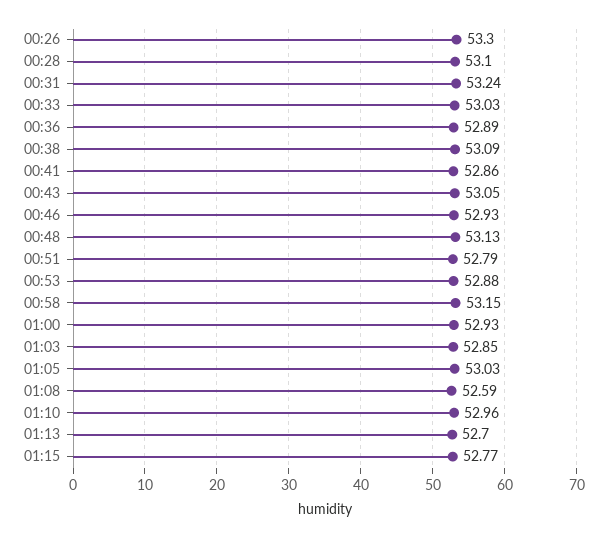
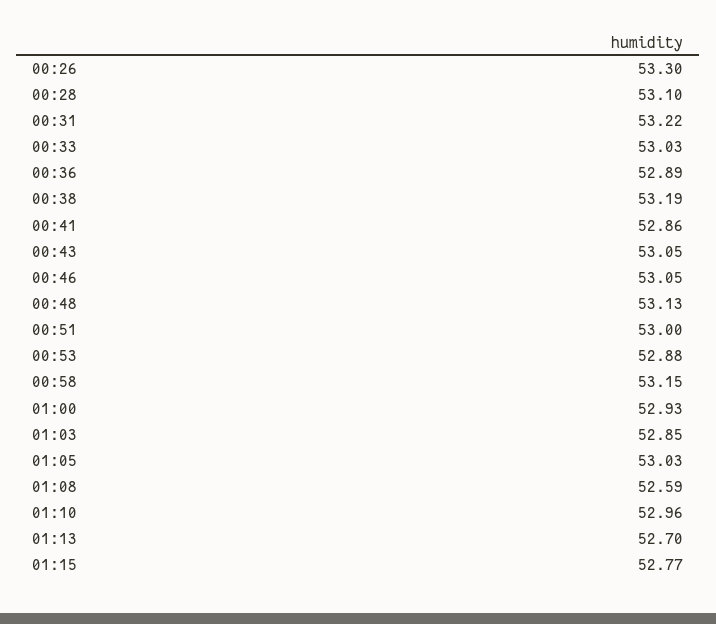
  {
    "00:26": 53.3,
    "00:28": 53.1,
-   "00:31": 53.24,
+   "00:31": 53.22,
    "00:33": 53.03,
    "00:36": 52.89,
-   "00:38": 53.09,
+   "00:38": 53.19,
    "00:41": 52.86,
    "00:43": 53.05,
-   "00:46": 52.93,
+   "00:46": 53.05,
    "00:48": 53.13,
-   "00:51": 52.79,
+   "00:51": 53,
    "00:53": 52.88,
    "00:58": 53.15,
    "01:00": 52.93,
    "01:03": 52.85,
    "01:05": 53.03,
    "01:08": 52.59,
    "01:10": 52.96,
    "01:13": 52.7,
    "01:15": 52.77
  }

